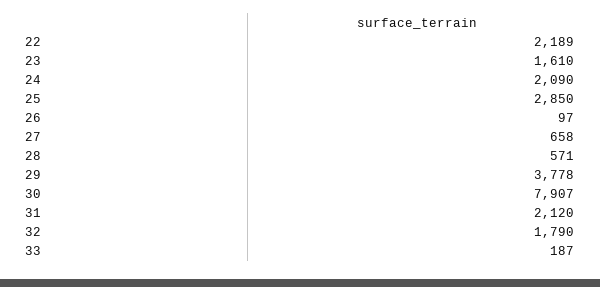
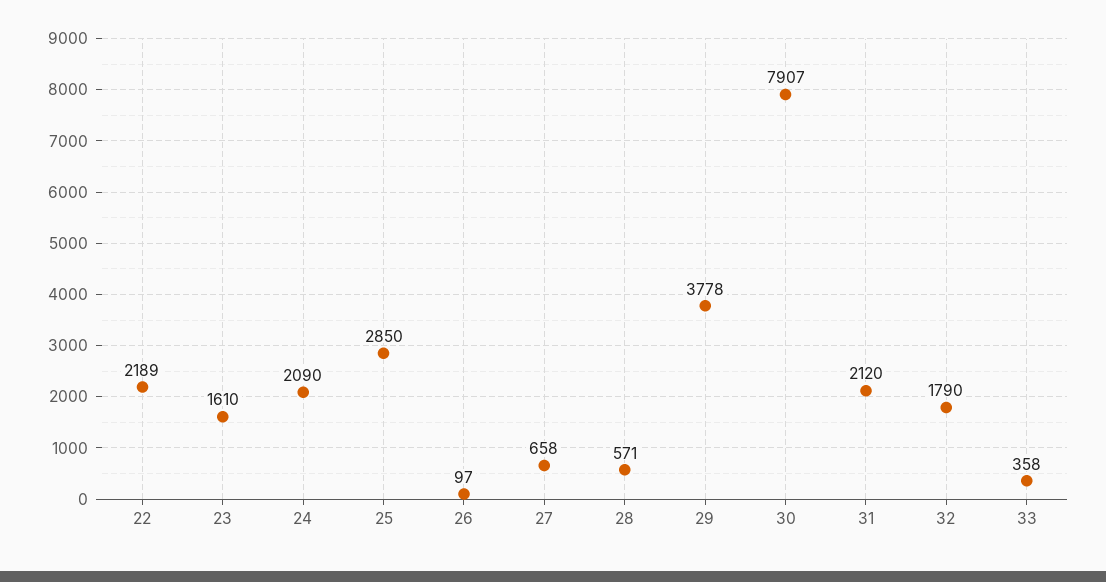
  {
    "22": 2189,
    "23": 1610,
    "24": 2090,
    "25": 2850,
    "26": 97,
    "27": 658,
    "28": 571,
    "29": 3778,
    "30": 7907,
    "31": 2120,
    "32": 1790,
-   "33": 187
+   "33": 358
  }

